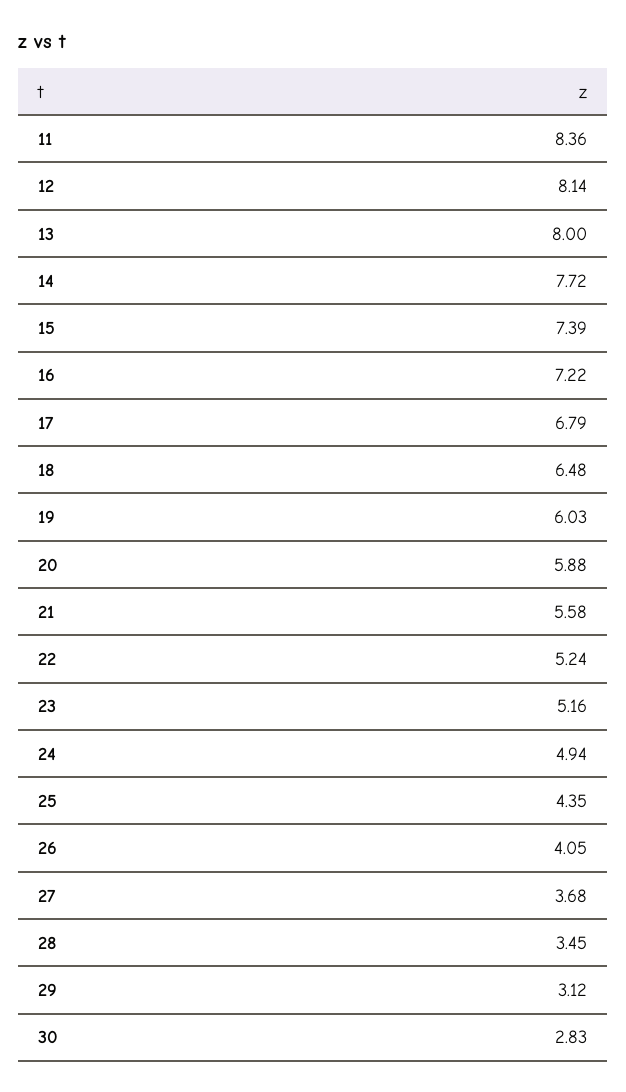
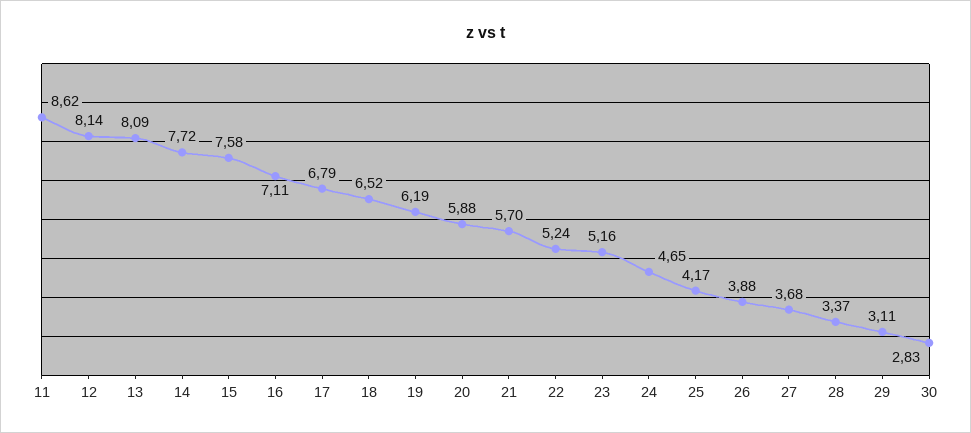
  {
-   "11": 8.36,
+   "11": 8.62,
    "12": 8.14,
-   "13": 8,
+   "13": 8.09,
    "14": 7.72,
-   "15": 7.39,
+   "15": 7.58,
-   "16": 7.22,
+   "16": 7.11,
    "17": 6.79,
-   "18": 6.48,
+   "18": 6.52,
-   "19": 6.03,
+   "19": 6.19,
    "20": 5.88,
-   "21": 5.58,
+   "21": 5.7,
    "22": 5.24,
    "23": 5.16,
-   "24": 4.94,
+   "24": 4.65,
-   "25": 4.35,
+   "25": 4.17,
-   "26": 4.05,
+   "26": 3.88,
    "27": 3.68,
-   "28": 3.45,
+   "28": 3.37,
-   "29": 3.12,
+   "29": 3.11,
    "30": 2.83
  }

